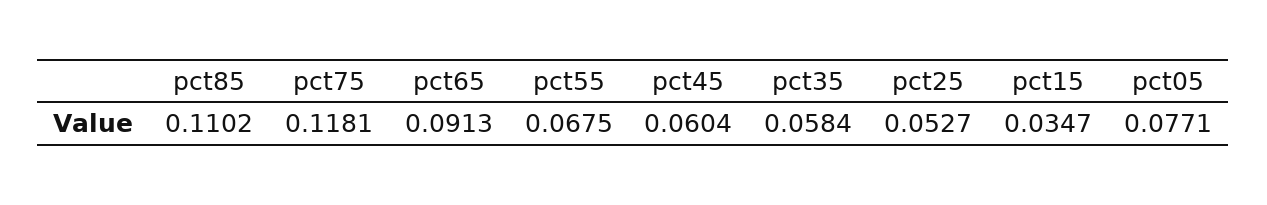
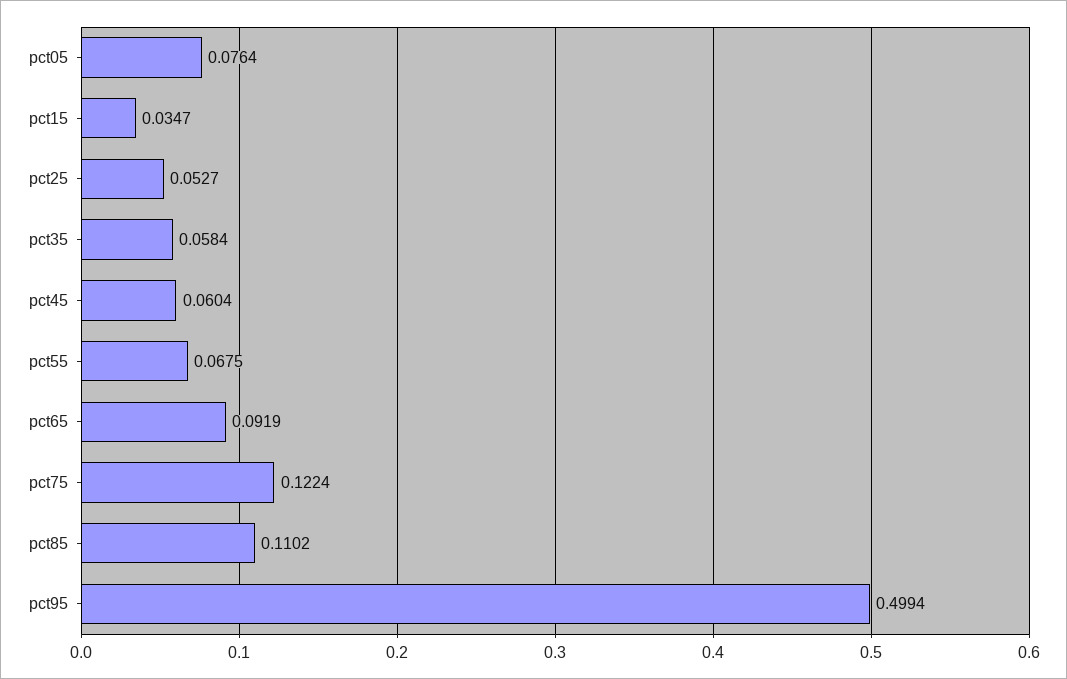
  {
    "pct85": 0.1102,
-   "pct75": 0.1181,
+   "pct75": 0.1224,
-   "pct65": 0.0913,
+   "pct65": 0.0919,
    "pct55": 0.0675,
    "pct45": 0.0604,
    "pct35": 0.0584,
    "pct25": 0.0527,
    "pct15": 0.0347,
-   "pct05": 0.0771
+   "pct05": 0.0764,
+   "pct95": 0.4994
  }

